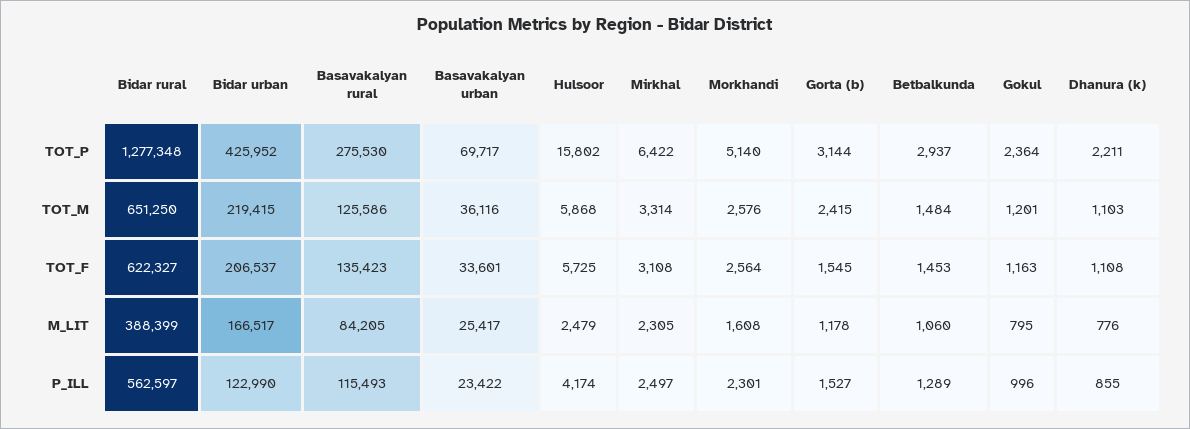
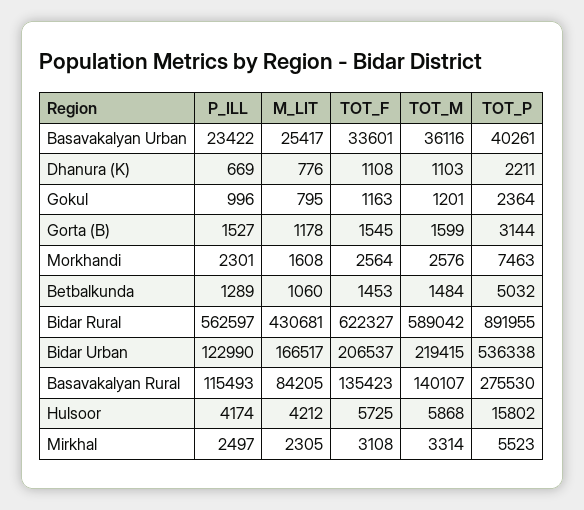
  {
    "Bidar rural": {
-     "TOT_P": 1277348,
+     "TOT_P": 891955,
-     "TOT_M": 651250,
+     "TOT_M": 589042,
      "TOT_F": 622327,
-     "M_LIT": 388399,
+     "M_LIT": 430681,
      "P_ILL": 562597
    },
    "Bidar urban": {
-     "TOT_P": 425952,
+     "TOT_P": 536338,
      "TOT_M": 219415,
      "TOT_F": 206537,
      "M_LIT": 166517,
      "P_ILL": 122990
    },
    "Basavakalyan rural": {
      "TOT_P": 275530,
-     "TOT_M": 125586,
+     "TOT_M": 140107,
      "TOT_F": 135423,
      "M_LIT": 84205,
      "P_ILL": 115493
    },
    "Basavakalyan urban": {
-     "TOT_P": 69717,
+     "TOT_P": 40261,
      "TOT_M": 36116,
      "TOT_F": 33601,
      "M_LIT": 25417,
      "P_ILL": 23422
    },
    "Hulsoor": {
      "TOT_P": 15802,
      "TOT_M": 5868,
      "TOT_F": 5725,
-     "M_LIT": 2479,
+     "M_LIT": 4212,
      "P_ILL": 4174
    },
    "Mirkhal": {
-     "TOT_P": 6422,
+     "TOT_P": 5523,
      "TOT_M": 3314,
      "TOT_F": 3108,
      "M_LIT": 2305,
      "P_ILL": 2497
    },
    "Morkhandi": {
-     "TOT_P": 5140,
+     "TOT_P": 7463,
      "TOT_M": 2576,
      "TOT_F": 2564,
      "M_LIT": 1608,
      "P_ILL": 2301
    },
    "Gorta (b)": {
      "TOT_P": 3144,
-     "TOT_M": 2415,
+     "TOT_M": 1599,
      "TOT_F": 1545,
      "M_LIT": 1178,
      "P_ILL": 1527
    },
    "Betbalkunda": {
-     "TOT_P": 2937,
+     "TOT_P": 5032,
      "TOT_M": 1484,
      "TOT_F": 1453,
      "M_LIT": 1060,
      "P_ILL": 1289
    },
    "Gokul": {
      "TOT_P": 2364,
      "TOT_M": 1201,
      "TOT_F": 1163,
      "M_LIT": 795,
      "P_ILL": 996
    },
    "Dhanura (k)": {
      "TOT_P": 2211,
      "TOT_M": 1103,
      "TOT_F": 1108,
      "M_LIT": 776,
-     "P_ILL": 855
+     "P_ILL": 669
    }
  }

